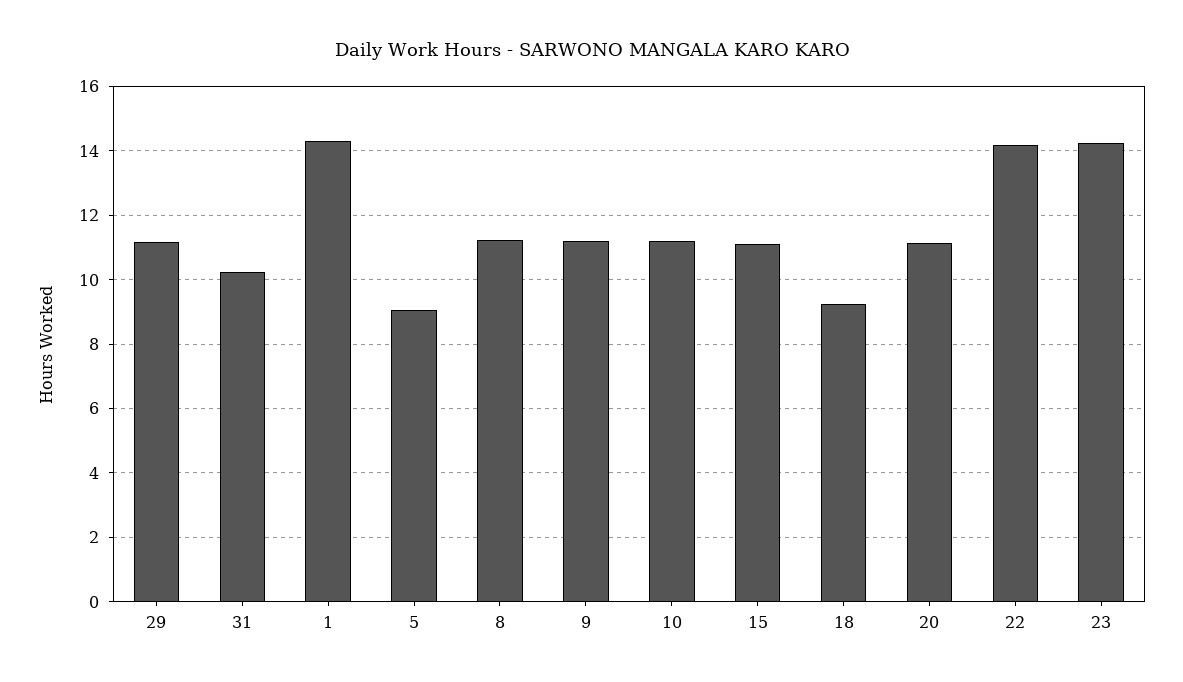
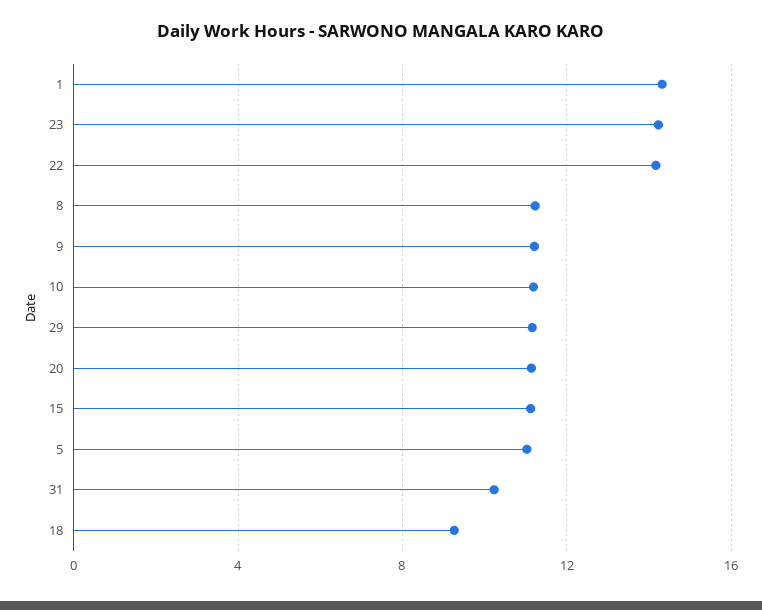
  {
    "29": 11.2,
    "31": 10.2,
    "1": 14.4,
-   "5": 9,
+   "5": 11,
    "8": 11.2,
    "9": 11.2,
    "10": 11.2,
    "15": 11.2,
    "18": 9.2,
    "20": 11.2,
    "22": 14.2,
    "23": 14.2
  }

